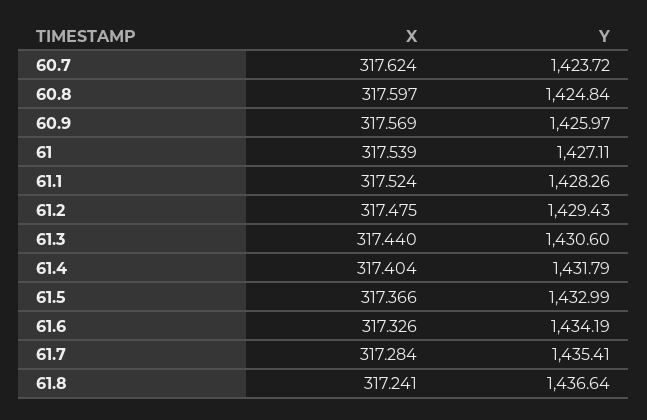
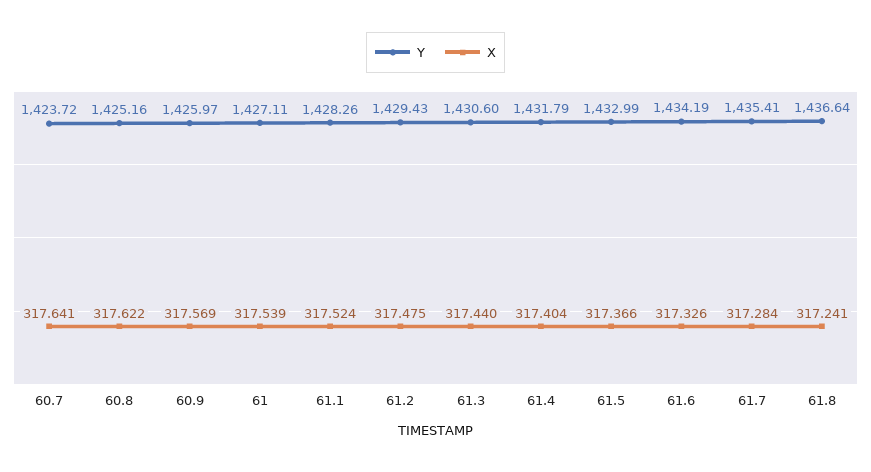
  {
    "X": {
-     "60.7": 317.624,
+     "60.7": 317.641,
-     "60.8": 317.597,
+     "60.8": 317.622,
      "60.9": 317.569,
      "61": 317.539,
      "61.1": 317.524,
      "61.2": 317.475,
      "61.3": 317.44,
      "61.4": 317.404,
      "61.5": 317.366,
      "61.6": 317.326,
      "61.7": 317.284,
      "61.8": 317.241
    },
    "Y": {
      "60.7": 1423.72,
-     "60.8": 1424.84,
+     "60.8": 1425.16,
      "60.9": 1425.97,
      "61": 1427.11,
      "61.1": 1428.26,
      "61.2": 1429.43,
      "61.3": 1430.6,
      "61.4": 1431.79,
      "61.5": 1432.99,
      "61.6": 1434.19,
      "61.7": 1435.41,
      "61.8": 1436.64
    }
  }

